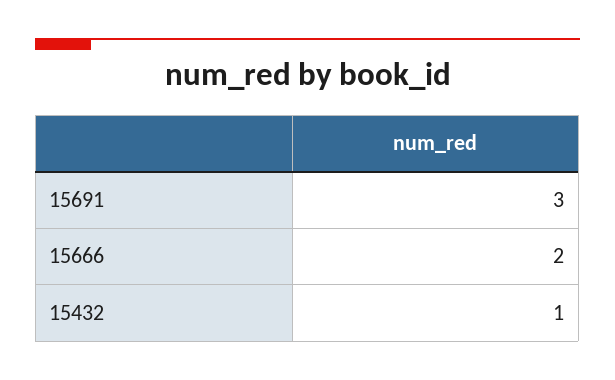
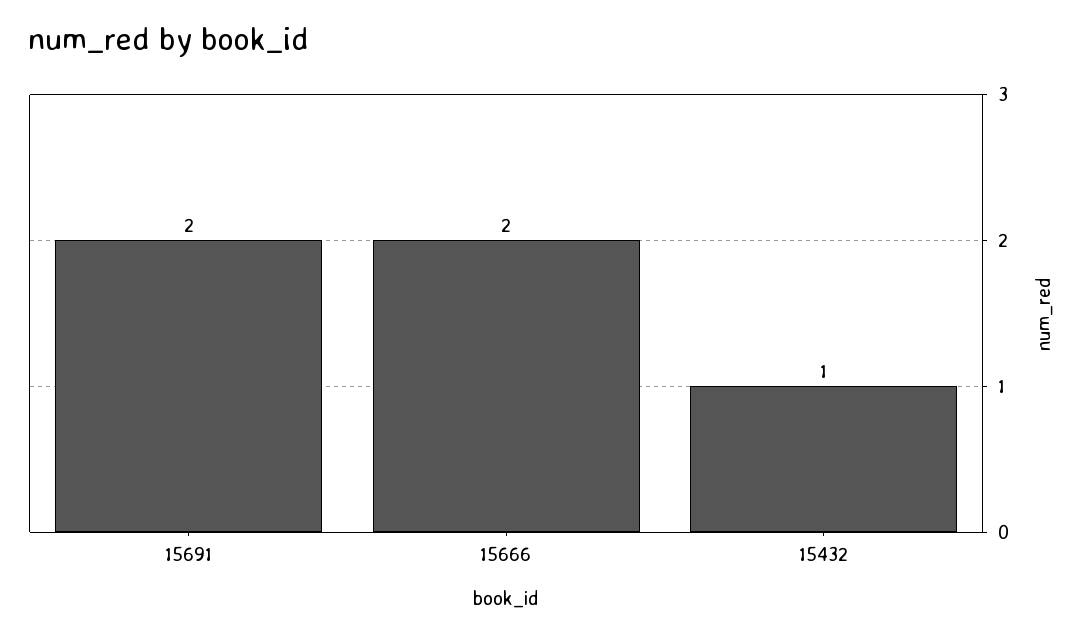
  {
-   "15691": 3,
+   "15691": 2,
    "15666": 2,
    "15432": 1
  }

